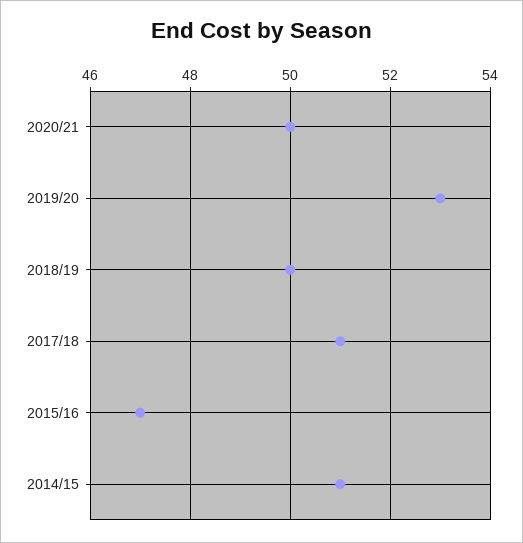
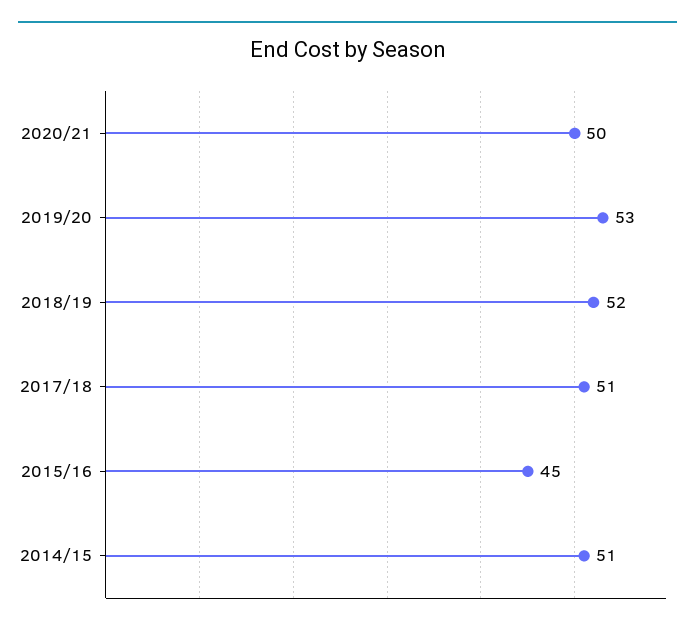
  {
    "2020/21": 50,
    "2019/20": 53,
-   "2018/19": 50,
+   "2018/19": 52,
    "2017/18": 51,
-   "2015/16": 47,
+   "2015/16": 45,
    "2014/15": 51
  }

